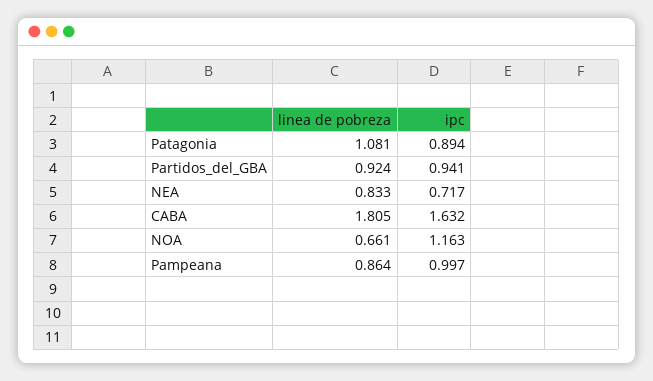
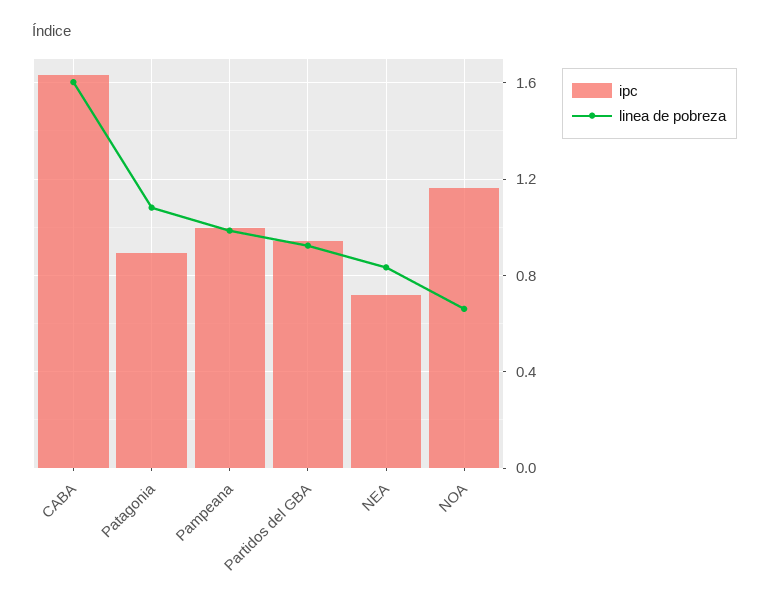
  {
    "linea de pobreza": {
      "Patagonia": 1.081,
      "Partidos_del_GBA": 0.924,
      "NEA": 0.833,
-     "CABA": 1.805,
+     "CABA": 1.6,
      "NOA": 0.661,
-     "Pampeana": 0.864
+     "Pampeana": 1
    },
    "ipc": {
      "Patagonia": 0.894,
      "Partidos_del_GBA": 0.941,
      "NEA": 0.717,
      "CABA": 1.632,
      "NOA": 1.163,
      "Pampeana": 0.997
    }
  }

